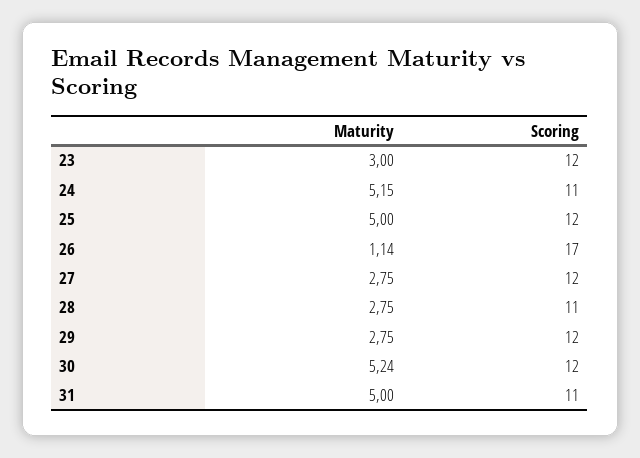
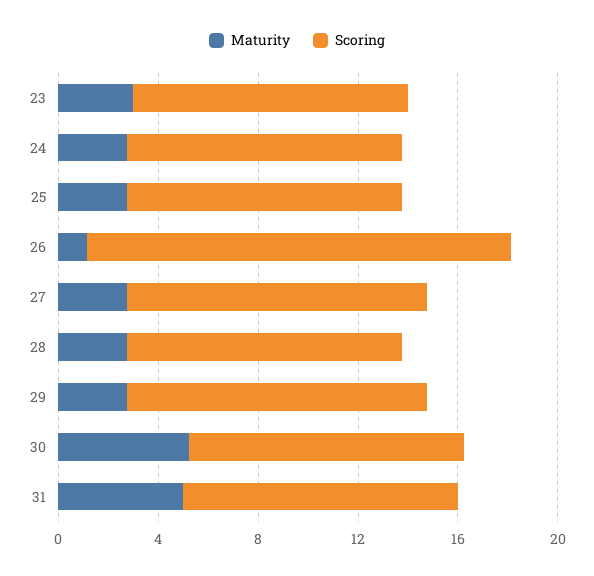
  {
    "Maturity": {
      "23": 3,
-     "24": 5.15,
+     "24": 3,
-     "25": 5,
+     "25": 3,
      "26": 1.14,
      "27": 2.75,
      "28": 2.75,
      "29": 2.75,
      "30": 5.24,
      "31": 5
    },
    "Scoring": {
-     "23": 12,
+     "23": 11,
      "24": 11,
-     "25": 12,
+     "25": 11,
      "26": 17,
      "27": 12,
      "28": 11,
      "29": 12,
-     "30": 12,
+     "30": 11,
      "31": 11
    }
  }

